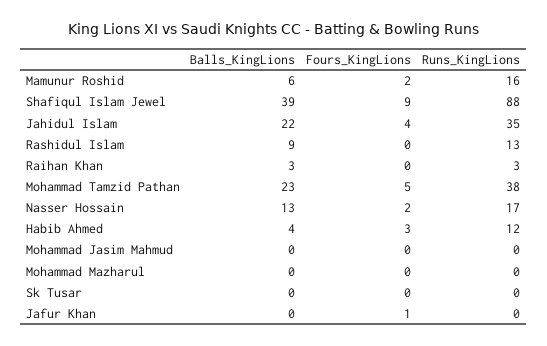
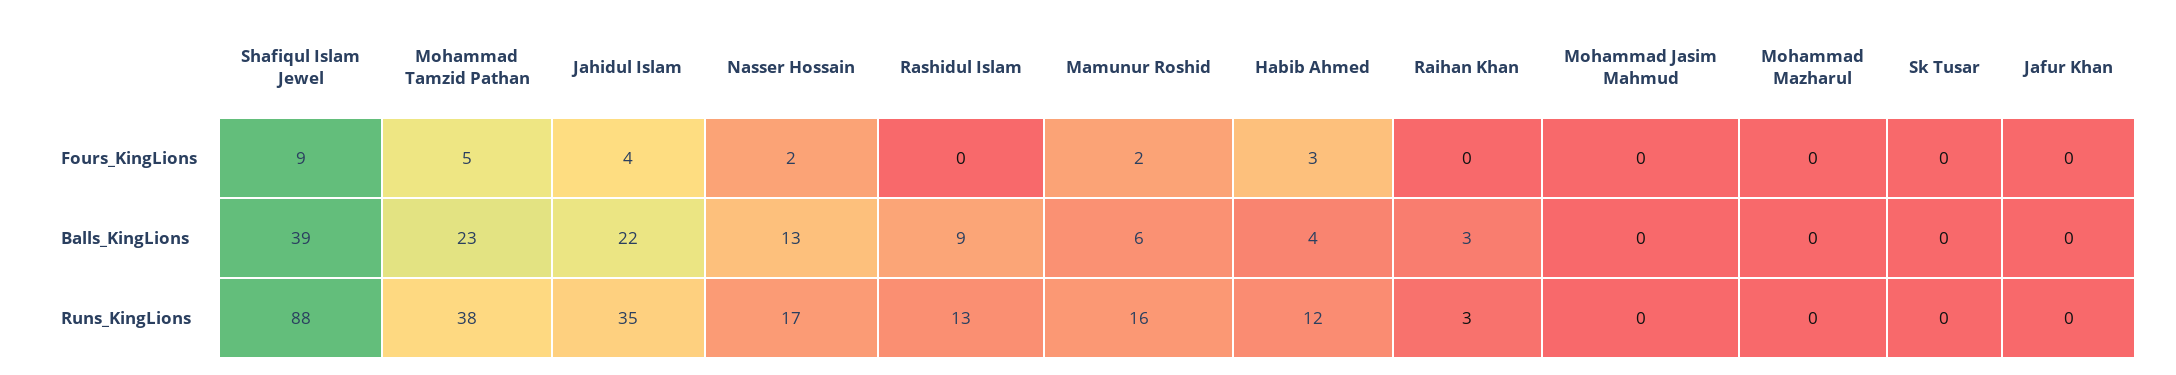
  {
    "Balls_KingLions": {
      "Mamunur Roshid": 6,
      "Shafiqul Islam Jewel": 39,
      "Jahidul Islam": 22,
      "Rashidul Islam": 9,
      "Raihan Khan": 3,
      "Mohammad Tamzid Pathan": 23,
      "Nasser Hossain": 13,
      "Habib Ahmed": 4,
      "Mohammad Jasim Mahmud": 0,
      "Mohammad Mazharul": 0,
      "Sk Tusar": 0,
      "Jafur Khan": 0
    },
    "Fours_KingLions": {
      "Mamunur Roshid": 2,
      "Shafiqul Islam Jewel": 9,
      "Jahidul Islam": 4,
      "Rashidul Islam": 0,
      "Raihan Khan": 0,
      "Mohammad Tamzid Pathan": 5,
      "Nasser Hossain": 2,
      "Habib Ahmed": 3,
      "Mohammad Jasim Mahmud": 0,
      "Mohammad Mazharul": 0,
      "Sk Tusar": 0,
-     "Jafur Khan": 1
+     "Jafur Khan": 0
    },
    "Runs_KingLions": {
      "Mamunur Roshid": 16,
      "Shafiqul Islam Jewel": 88,
      "Jahidul Islam": 35,
      "Rashidul Islam": 13,
      "Raihan Khan": 3,
      "Mohammad Tamzid Pathan": 38,
      "Nasser Hossain": 17,
      "Habib Ahmed": 12,
      "Mohammad Jasim Mahmud": 0,
      "Mohammad Mazharul": 0,
      "Sk Tusar": 0,
      "Jafur Khan": 0
    }
  }

